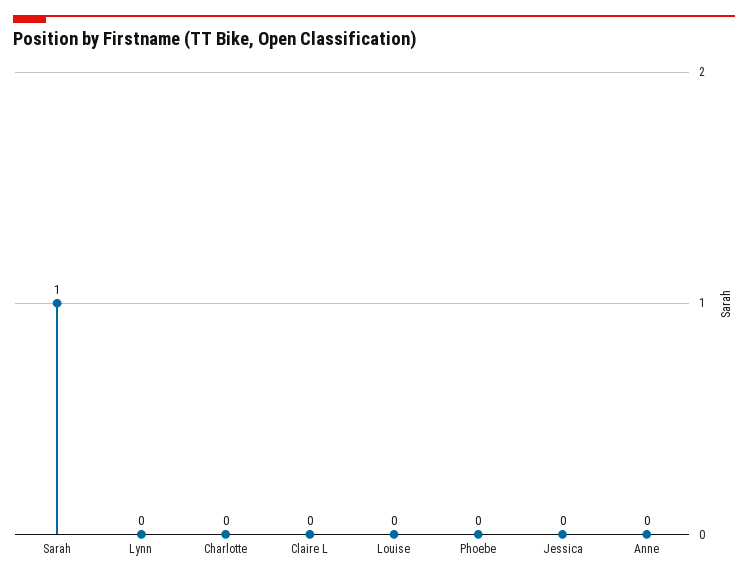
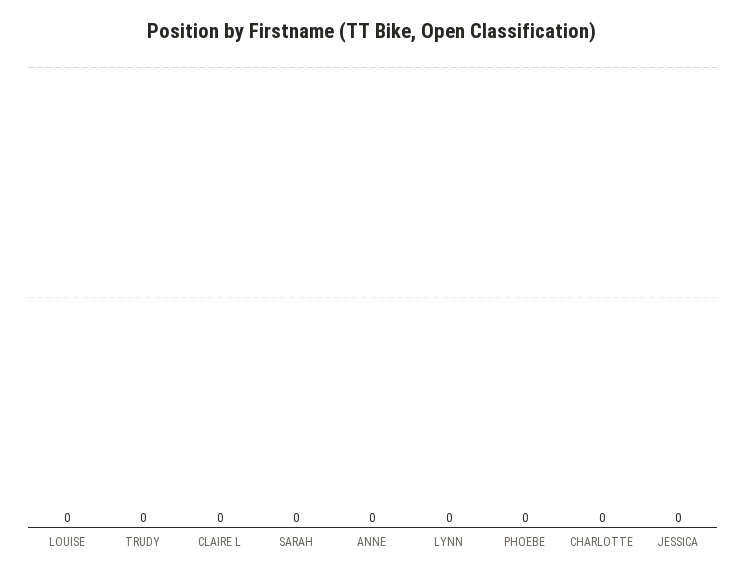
  {
-   "Sarah": 1,
+   "Sarah": 0,
    "Lynn": 0,
    "Charlotte": 0,
    "Claire L": 0,
    "Louise": 0,
    "Phoebe": 0,
    "Jessica": 0,
-   "Anne": 0
+   "Anne": 0,
+   "TRUDY": 0
  }

